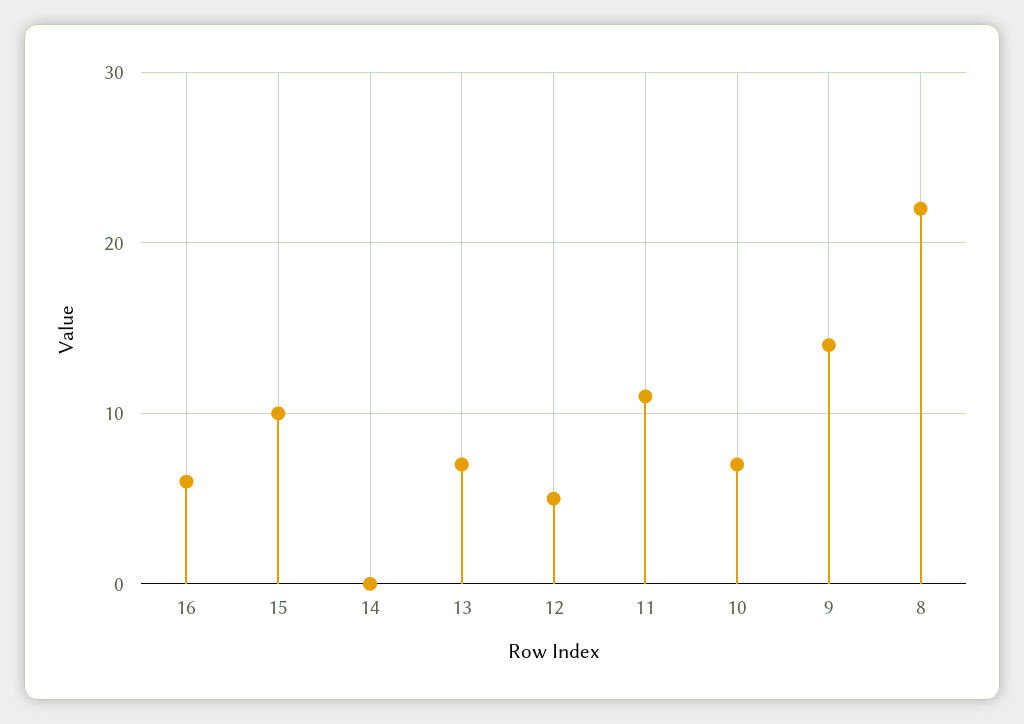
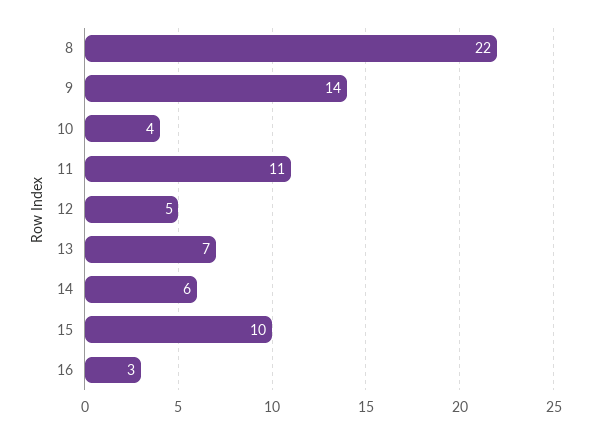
  {
-   "16": 6,
+   "16": 3,
    "15": 10,
-   "14": 0,
+   "14": 6,
    "13": 7,
    "12": 5,
    "11": 11,
-   "10": 7,
+   "10": 4,
    "9": 14,
    "8": 22
  }

